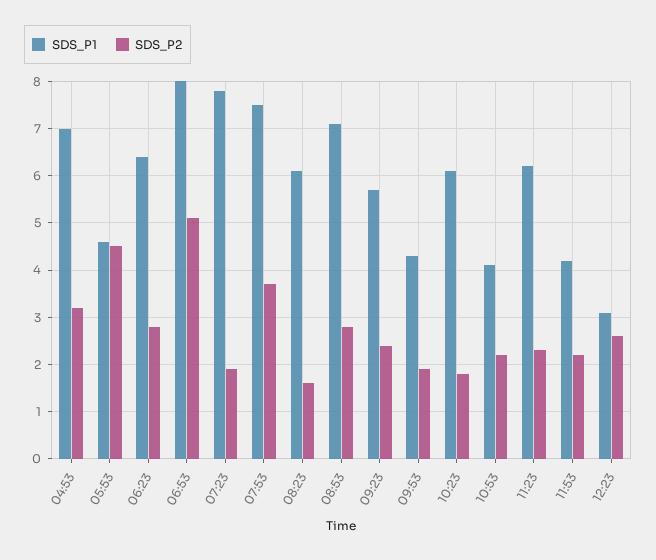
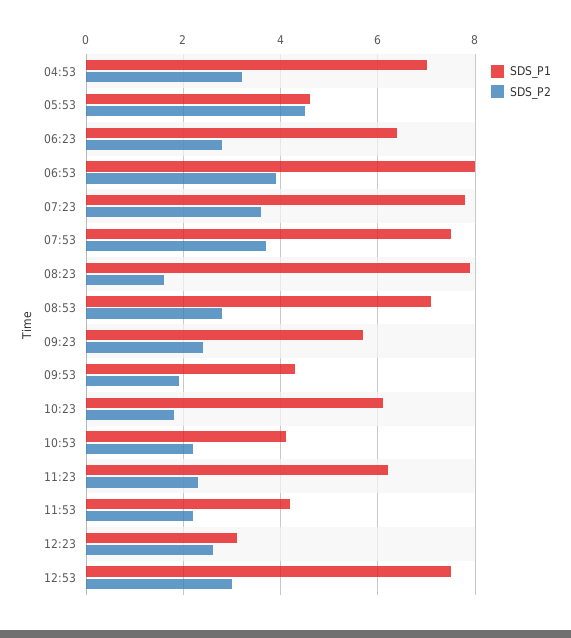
  {
    "SDS_P1": {
      "04:53": 7,
      "05:53": 4.5,
      "06:23": 6.5,
      "06:53": 8,
      "07:23": 8,
      "07:53": 7.5,
-     "08:23": 6,
+     "08:23": 8,
      "08:53": 7,
      "09:23": 5.5,
      "09:53": 4.5,
      "10:23": 6,
      "10:53": 4,
      "11:23": 6,
      "11:53": 4,
-     "12:23": 3
+     "12:23": 3,
+     "12:53": 7.5
    },
    "SDS_P2": {
      "04:53": 3,
      "05:53": 4.5,
      "06:23": 3,
-     "06:53": 5,
+     "06:53": 4,
-     "07:23": 2,
+     "07:23": 3.5,
      "07:53": 3.5,
      "08:23": 1.5,
      "08:53": 3,
      "09:23": 2.5,
      "09:53": 2,
      "10:23": 2,
      "10:53": 2,
      "11:23": 2.5,
      "11:53": 2,
-     "12:23": 2.5
+     "12:23": 2.5,
+     "12:53": 3
    }
  }

